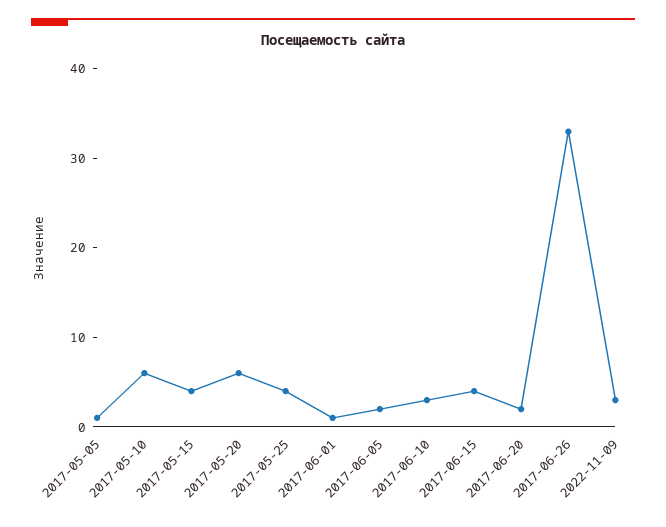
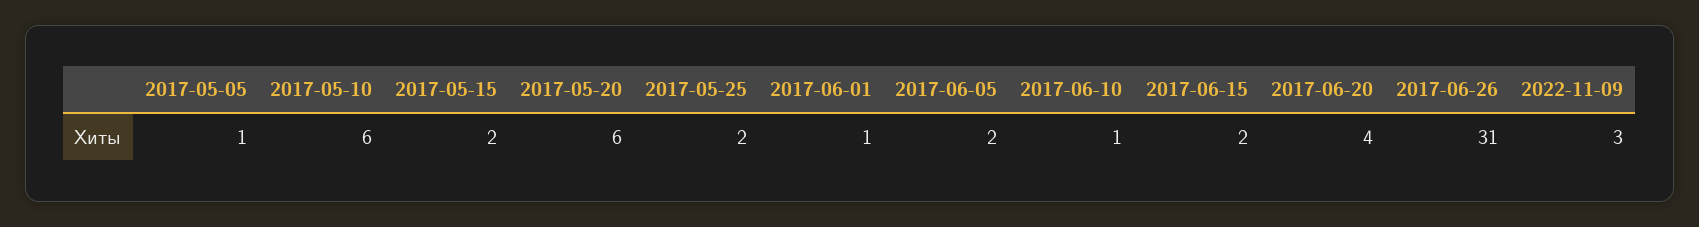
  {
    "2017-05-05": 1,
    "2017-05-10": 6,
-   "2017-05-15": 4,
+   "2017-05-15": 2,
    "2017-05-20": 6,
-   "2017-05-25": 4,
+   "2017-05-25": 2,
    "2017-06-01": 1,
    "2017-06-05": 2,
-   "2017-06-10": 3,
+   "2017-06-10": 1,
-   "2017-06-15": 4,
+   "2017-06-15": 2,
-   "2017-06-20": 2,
+   "2017-06-20": 4,
-   "2017-06-26": 33,
+   "2017-06-26": 31,
    "2022-11-09": 3
  }

